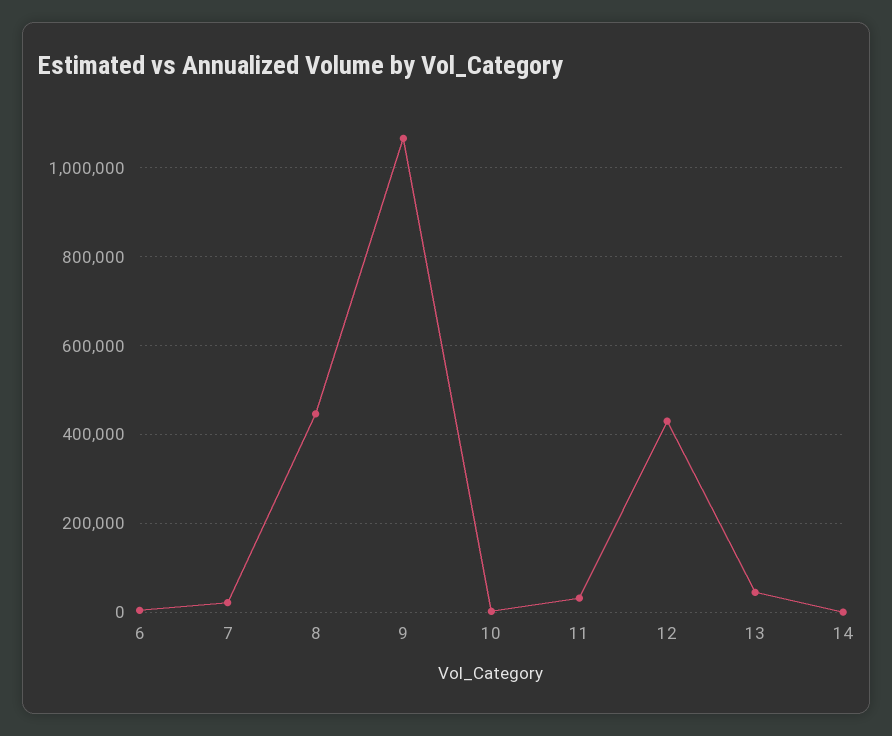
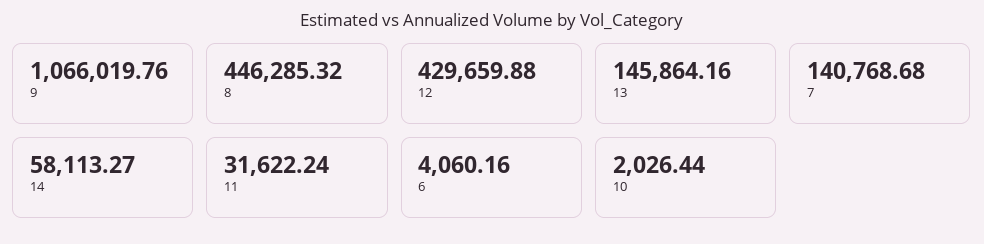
  {
    "6": 4060.16,
-   "7": 20000,
+   "7": 140768.68,
    "8": 446285.32,
    "9": 1066019.76,
    "10": 2026.44,
    "11": 31622.24,
    "12": 429659.88,
-   "13": 40000,
+   "13": 145864.16,
-   "14": 0
+   "14": 58113.27
  }

